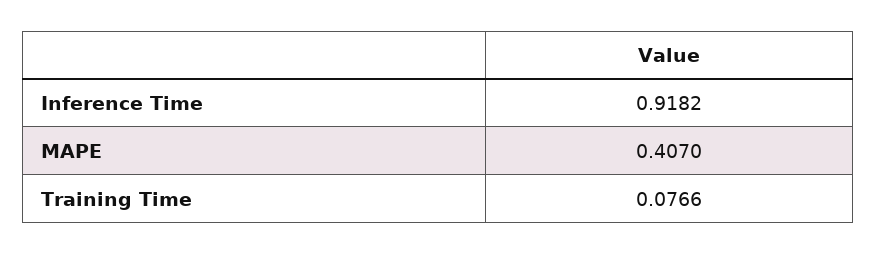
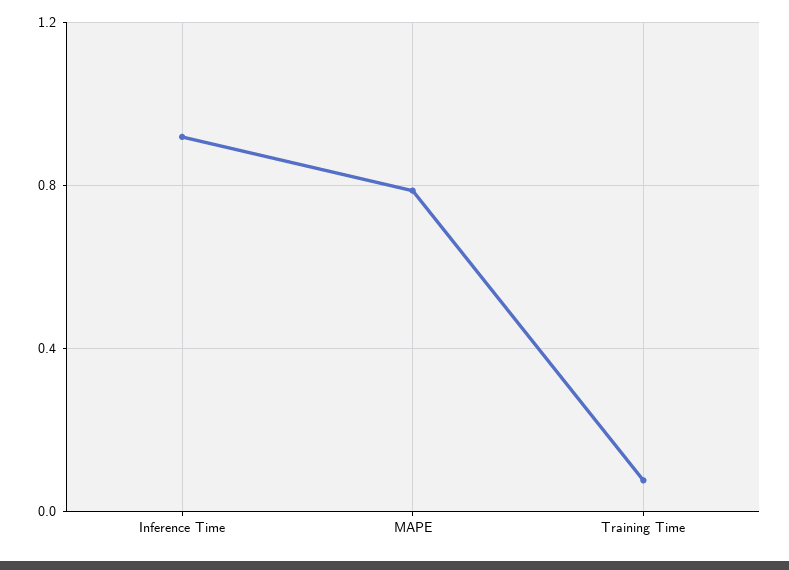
  {
    "Inference Time": 0.9182,
-   "MAPE": 0.407,
+   "MAPE": 0.8,
    "Training Time": 0.0766
  }

